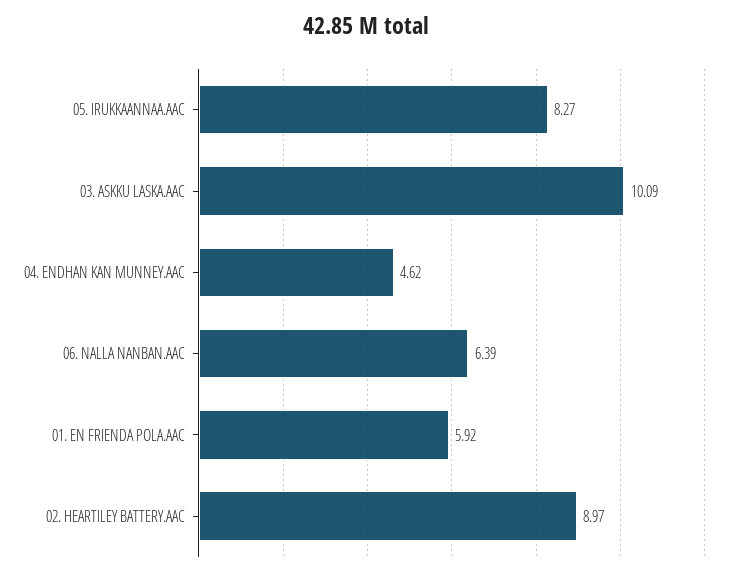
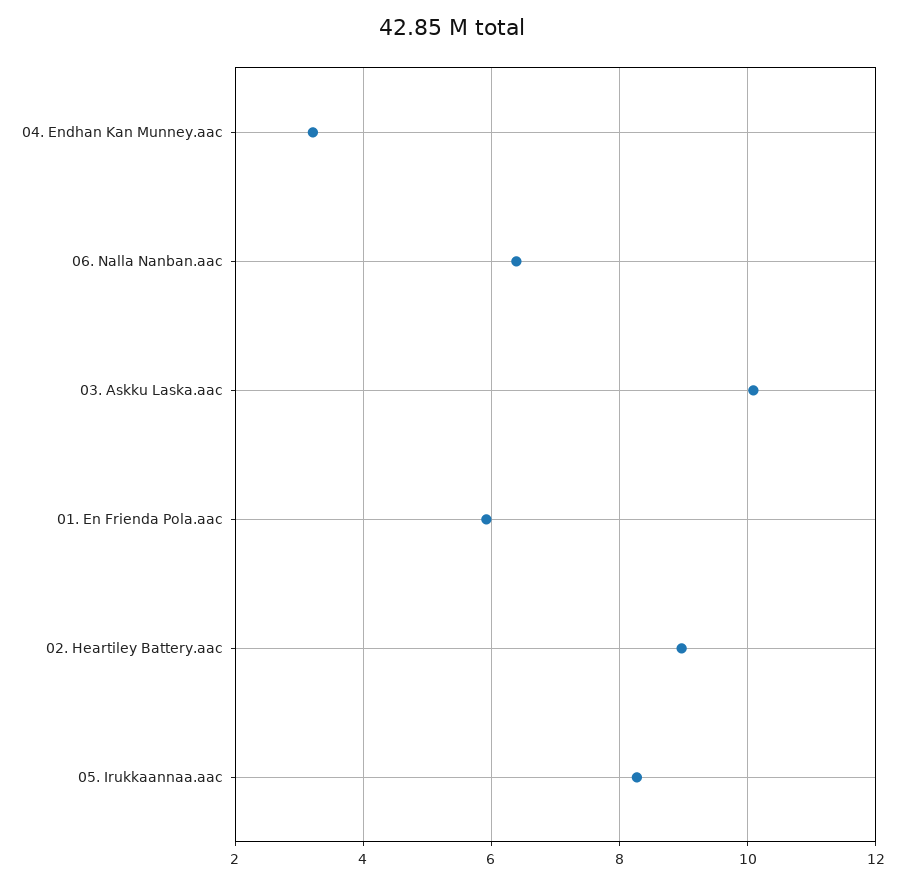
  {
    "05. IRUKKAANNAA.AAC": 8.27,
    "03. ASKKU LASKA.AAC": 10.09,
-   "04. ENDHAN KAN MUNNEY.AAC": 4.62,
+   "04. ENDHAN KAN MUNNEY.AAC": 3.2,
    "06. NALLA NANBAN.AAC": 6.39,
    "01. EN FRIENDA POLA.AAC": 5.92,
    "02. HEARTILEY BATTERY.AAC": 8.97
  }

